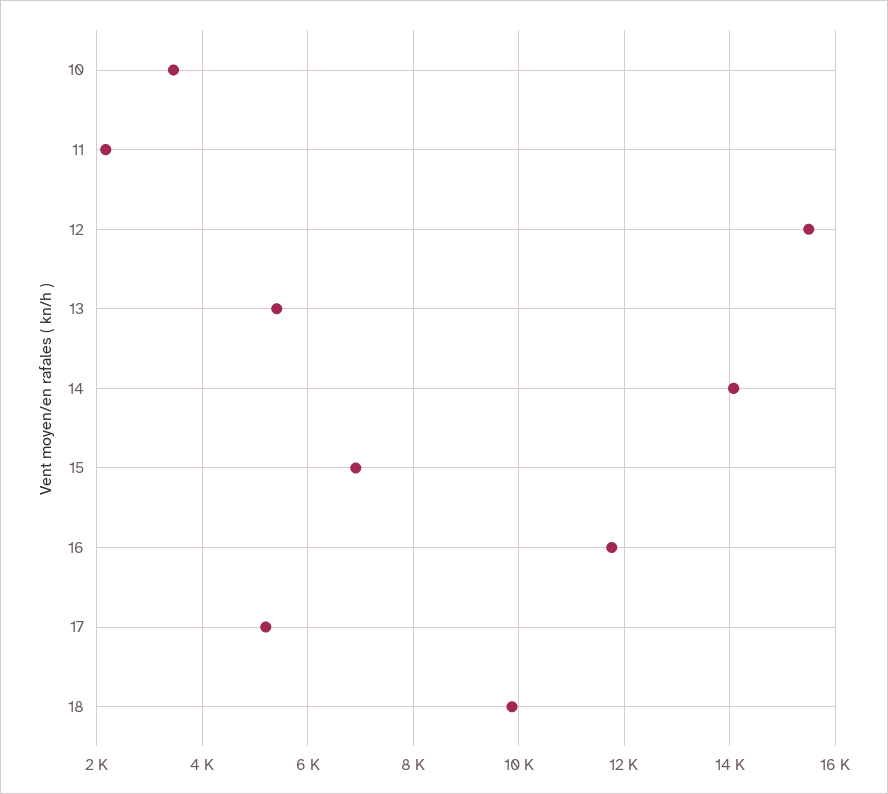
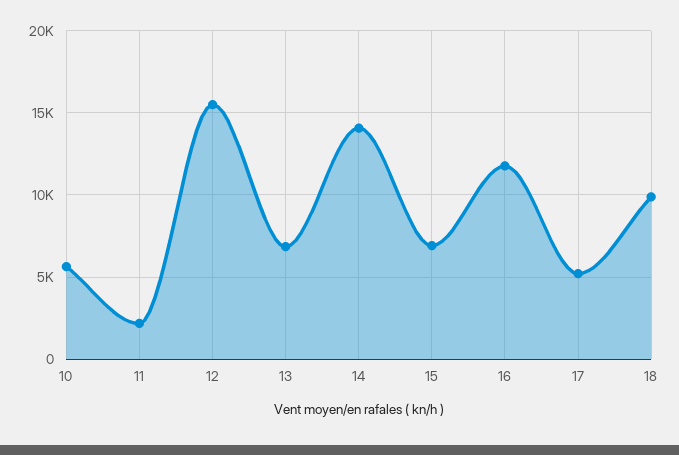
  {
-   "10": 3400,
+   "10": 5500,
    "11": 2200,
    "12": 15400,
-   "13": 5400,
+   "13": 7000,
    "14": 14000,
    "15": 7000,
    "16": 11800,
    "17": 5200,
    "18": 9800
  }

